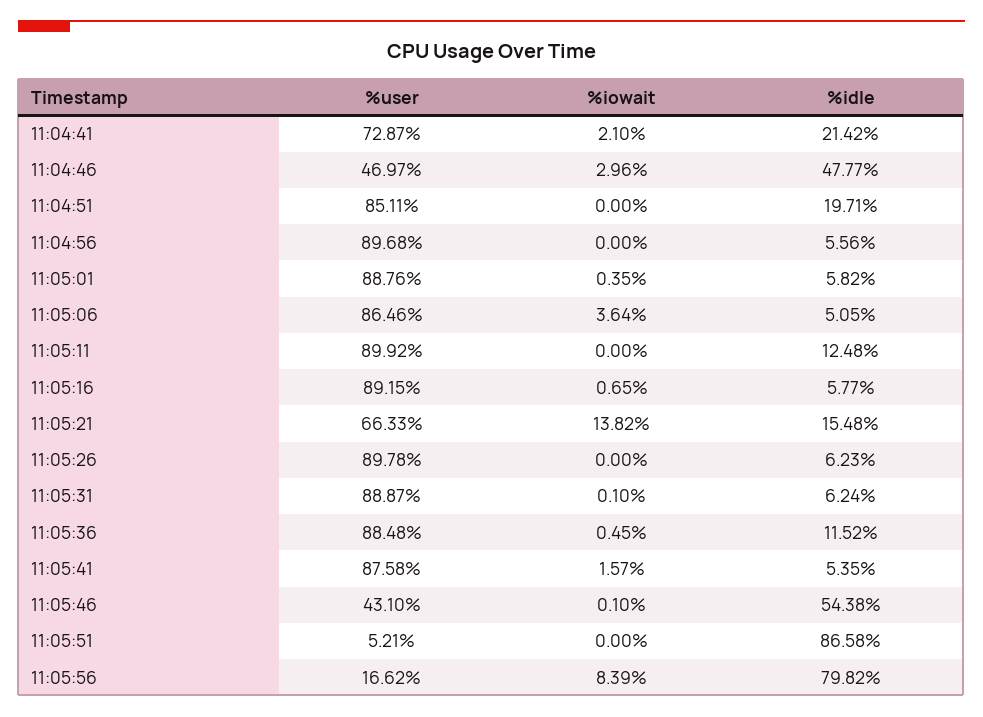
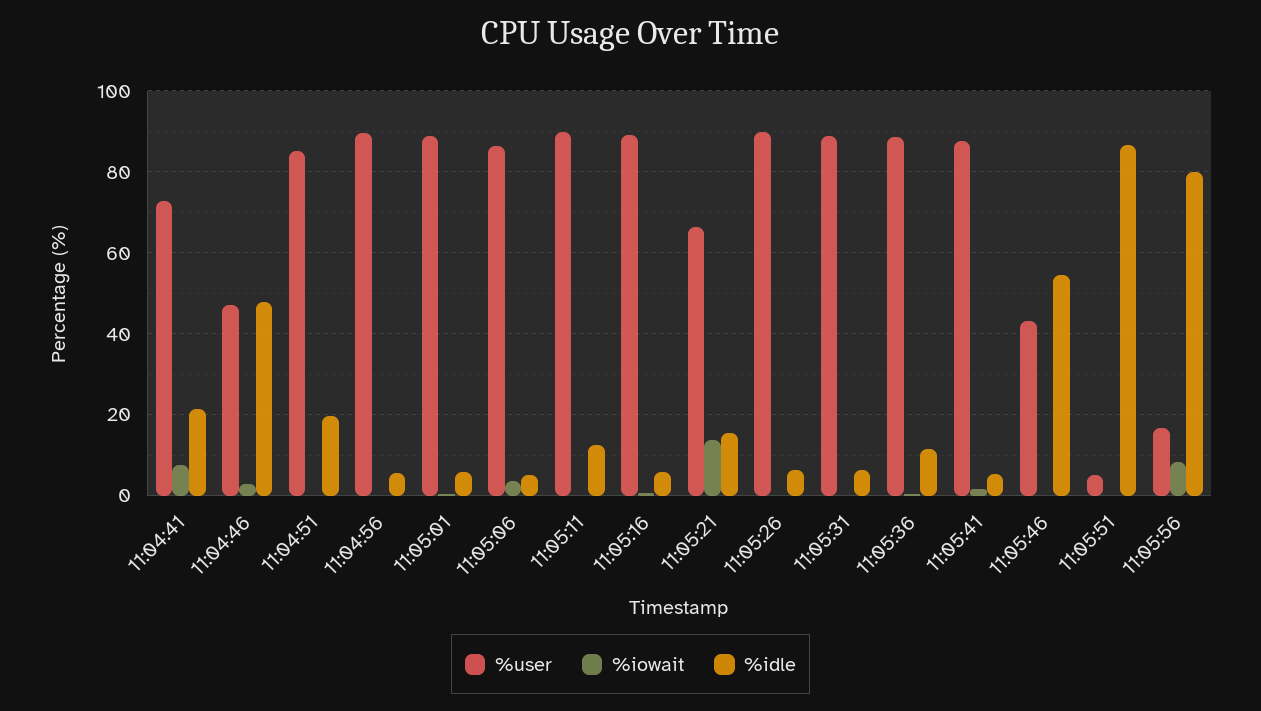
  {
    "%user": {
      "11:04:41": 72.87,
      "11:04:46": 46.97,
      "11:04:51": 85.11,
      "11:04:56": 89.68,
      "11:05:01": 88.76,
      "11:05:06": 86.46,
      "11:05:11": 89.92,
      "11:05:16": 89.15,
      "11:05:21": 66.33,
      "11:05:26": 89.78,
      "11:05:31": 88.87,
      "11:05:36": 88.48,
      "11:05:41": 87.58,
      "11:05:46": 43.1,
      "11:05:51": 5.21,
      "11:05:56": 16.62
    },
    "%iowait": {
-     "11:04:41": 2.1,
+     "11:04:41": 8,
      "11:04:46": 2.96,
      "11:04:51": 0,
      "11:04:56": 0,
      "11:05:01": 0.35,
      "11:05:06": 3.64,
      "11:05:11": 0,
      "11:05:16": 0.65,
      "11:05:21": 13.82,
      "11:05:26": 0,
      "11:05:31": 0.1,
      "11:05:36": 0.45,
      "11:05:41": 1.57,
      "11:05:46": 0.1,
      "11:05:51": 0,
      "11:05:56": 8.39
    },
    "%idle": {
      "11:04:41": 21.42,
      "11:04:46": 47.77,
      "11:04:51": 19.71,
      "11:04:56": 5.56,
      "11:05:01": 5.82,
      "11:05:06": 5.05,
      "11:05:11": 12.48,
      "11:05:16": 5.77,
      "11:05:21": 15.48,
      "11:05:26": 6.23,
      "11:05:31": 6.24,
      "11:05:36": 11.52,
      "11:05:41": 5.35,
      "11:05:46": 54.38,
      "11:05:51": 86.58,
      "11:05:56": 79.82
    }
  }

